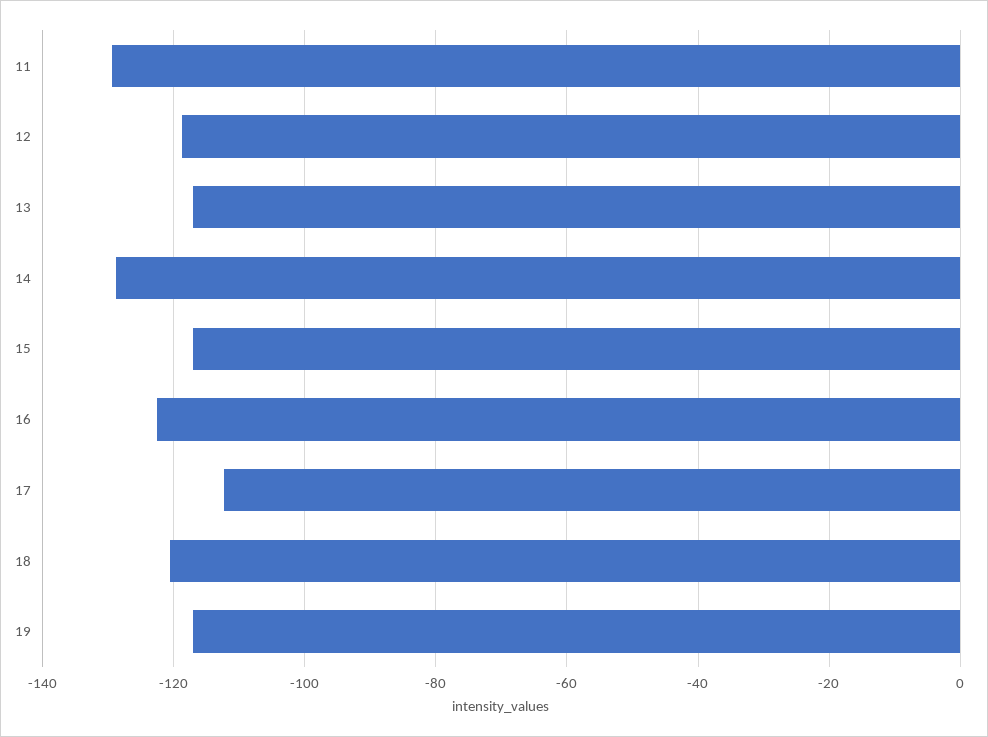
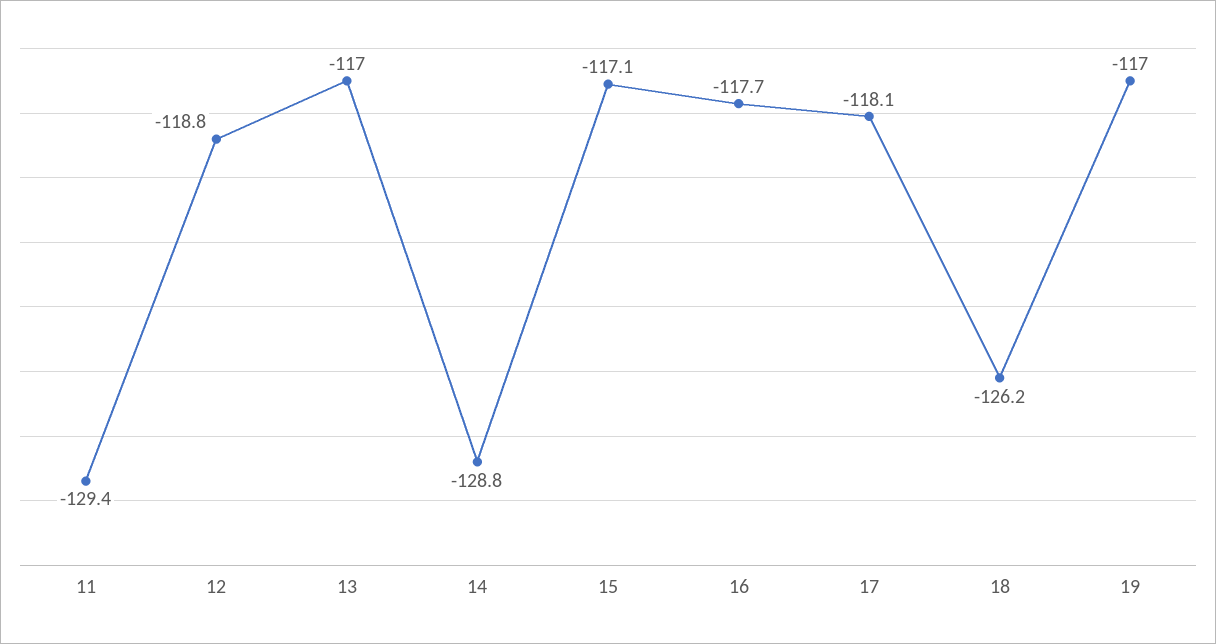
  {
    "11": -129.4,
    "12": -118.8,
    "13": -117,
    "14": -128.8,
    "15": -117.1,
-   "16": -122,
+   "16": -117.7,
-   "17": -112,
+   "17": -118.1,
-   "18": -120,
+   "18": -126.2,
    "19": -117
  }

